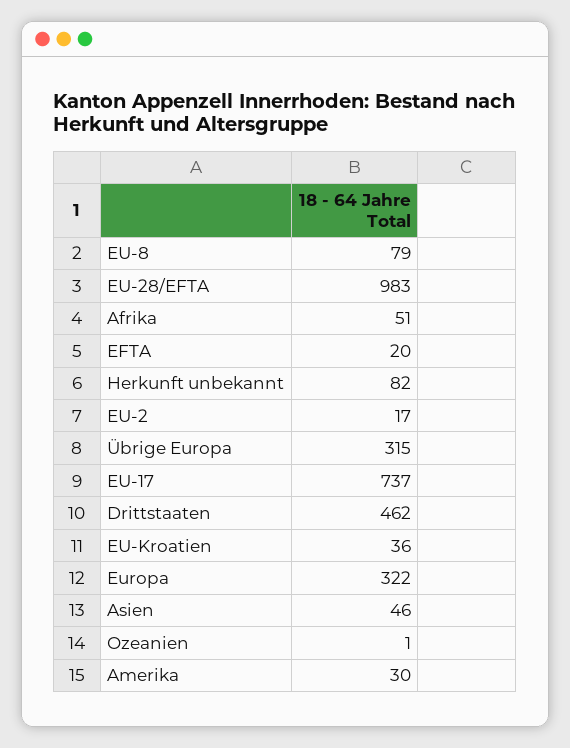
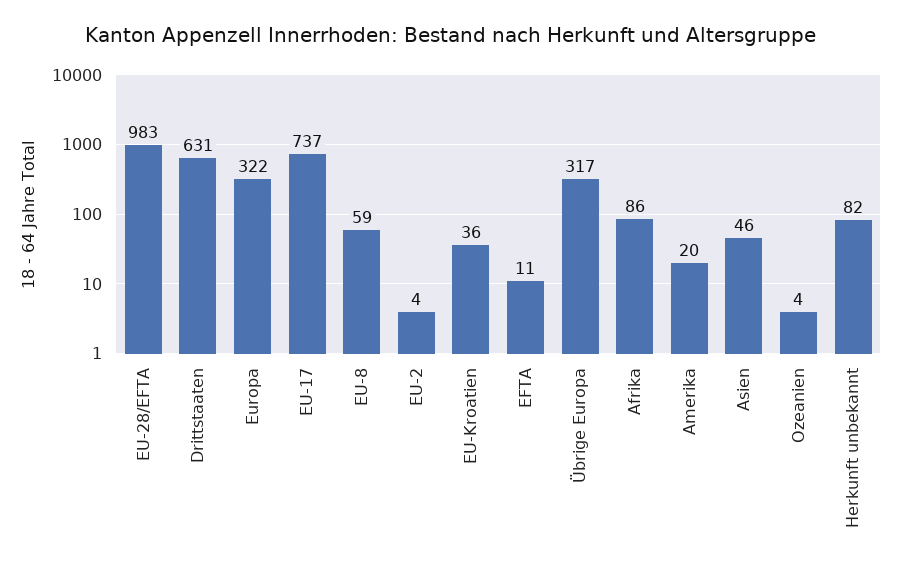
  {
-   "EU-8": 79,
+   "EU-8": 59,
    "EU-28/EFTA": 983,
-   "Afrika": 51,
+   "Afrika": 86,
-   "EFTA": 20,
+   "EFTA": 11,
    "Herkunft unbekannt": 82,
-   "EU-2": 17,
+   "EU-2": 4,
-   "Übrige Europa": 315,
+   "Übrige Europa": 317,
    "EU-17": 737,
-   "Drittstaaten": 462,
+   "Drittstaaten": 631,
    "EU-Kroatien": 36,
    "Europa": 322,
    "Asien": 46,
-   "Ozeanien": 1,
+   "Ozeanien": 4,
-   "Amerika": 30
+   "Amerika": 20
  }

